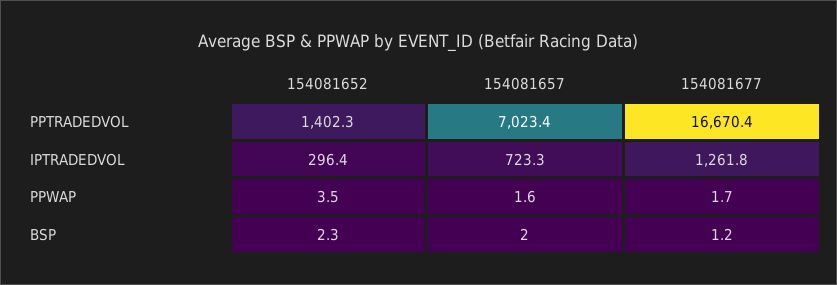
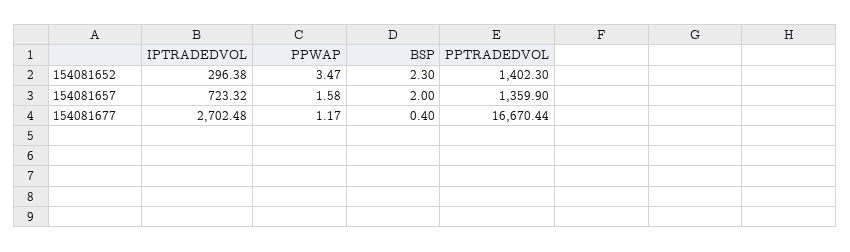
  {
    "154081652": {
      "PPTRADEDVOL": 1402.3,
      "IPTRADEDVOL": 296.38,
      "PPWAP": 3.47,
      "BSP": 2.3
    },
    "154081657": {
-     "PPTRADEDVOL": 7023.4,
+     "PPTRADEDVOL": 1359.9,
      "IPTRADEDVOL": 723.32,
      "PPWAP": 1.58,
      "BSP": 2
    },
    "154081677": {
      "PPTRADEDVOL": 16670.44,
-     "IPTRADEDVOL": 1261.8,
+     "IPTRADEDVOL": 2702.48,
-     "PPWAP": 1.7,
+     "PPWAP": 1.17,
-     "BSP": 1.2
+     "BSP": 0.4
    }
  }

